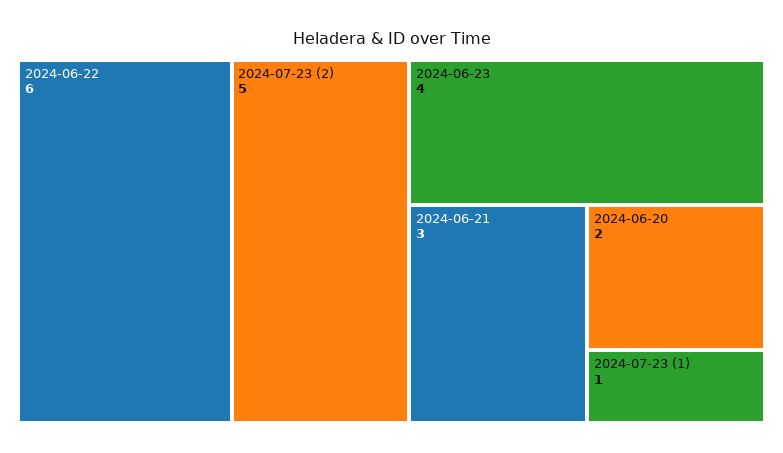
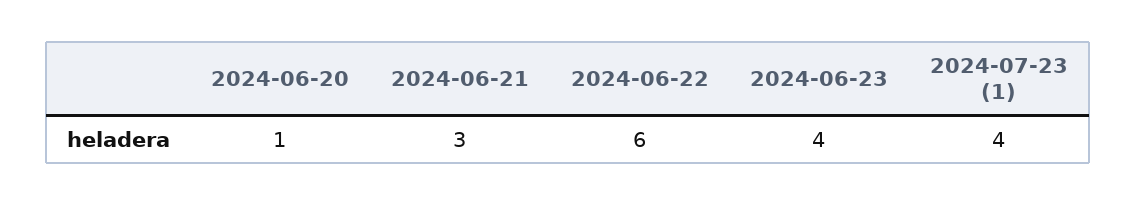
  {
    "2024-06-22": 6,
-   "2024-07-23 (2)": 5,
    "2024-06-23": 4,
    "2024-06-21": 3,
-   "2024-06-20": 2,
+   "2024-06-20": 1,
-   "2024-07-23 (1)": 1
+   "2024-07-23 (1)": 4
  }

